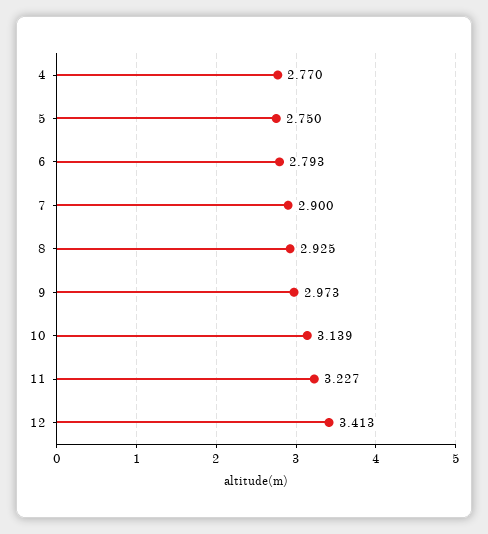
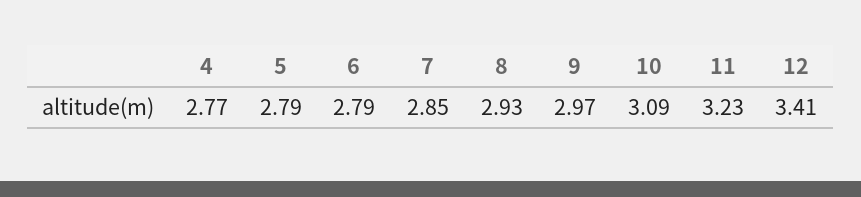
  {
    "4": 2.77,
-   "5": 2.75,
+   "5": 2.79,
    "6": 2.793,
-   "7": 2.9,
+   "7": 2.85,
    "8": 2.925,
    "9": 2.973,
-   "10": 3.139,
+   "10": 3.09,
    "11": 3.227,
    "12": 3.413
  }

